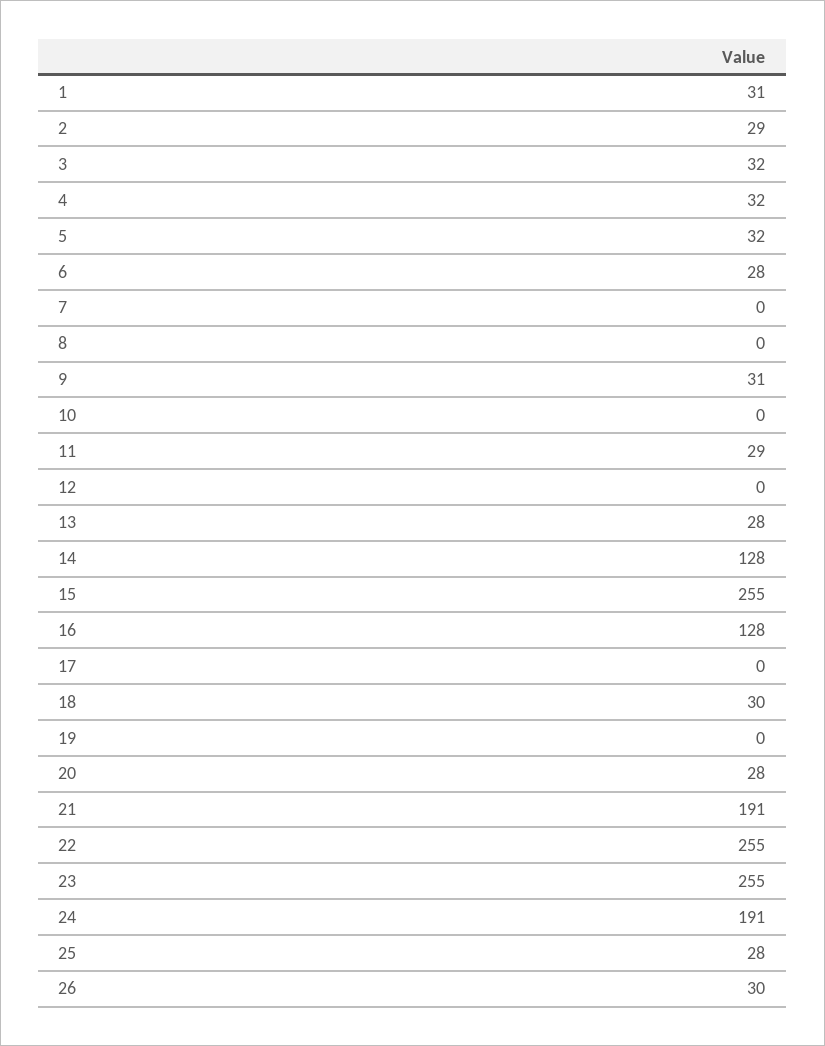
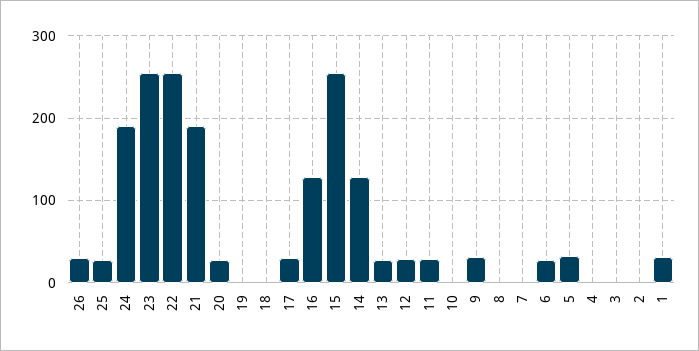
  {
    "1": 31,
-   "2": 29,
+   "2": 0,
-   "3": 32,
+   "3": 0,
-   "4": 32,
+   "4": 0,
    "5": 32,
    "6": 28,
    "7": 0,
    "8": 0,
    "9": 31,
    "10": 0,
    "11": 29,
-   "12": 0,
+   "12": 30,
    "13": 28,
    "14": 128,
    "15": 255,
    "16": 128,
-   "17": 0,
+   "17": 30,
-   "18": 30,
+   "18": 0,
    "19": 0,
    "20": 28,
    "21": 191,
    "22": 255,
    "23": 255,
    "24": 191,
    "25": 28,
    "26": 30
  }

